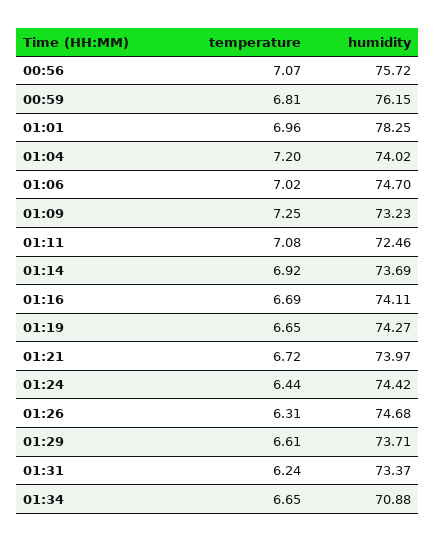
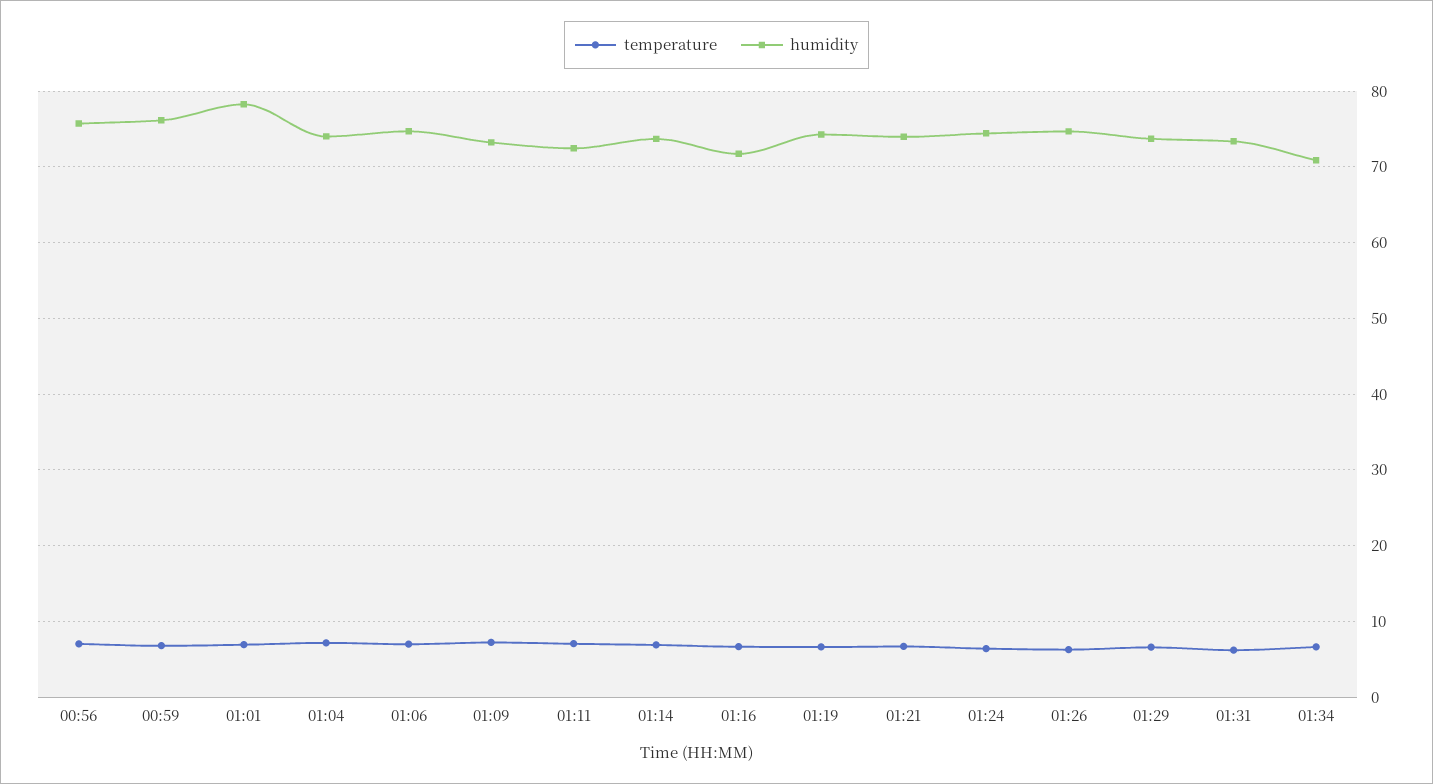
  {
    "temperature": {
      "00:56": 7.07,
      "00:59": 6.81,
      "01:01": 6.96,
      "01:04": 7.2,
      "01:06": 7.02,
      "01:09": 7.25,
      "01:11": 7.08,
      "01:14": 6.92,
      "01:16": 6.69,
      "01:19": 6.65,
      "01:21": 6.72,
      "01:24": 6.44,
      "01:26": 6.31,
      "01:29": 6.61,
      "01:31": 6.24,
      "01:34": 6.65
    },
    "humidity": {
      "00:56": 75.72,
      "00:59": 76.15,
      "01:01": 78.25,
      "01:04": 74.02,
      "01:06": 74.7,
      "01:09": 73.23,
      "01:11": 72.46,
      "01:14": 73.69,
-     "01:16": 74.11,
+     "01:16": 72,
      "01:19": 74.27,
      "01:21": 73.97,
      "01:24": 74.42,
      "01:26": 74.68,
      "01:29": 73.71,
      "01:31": 73.37,
      "01:34": 70.88
    }
  }

